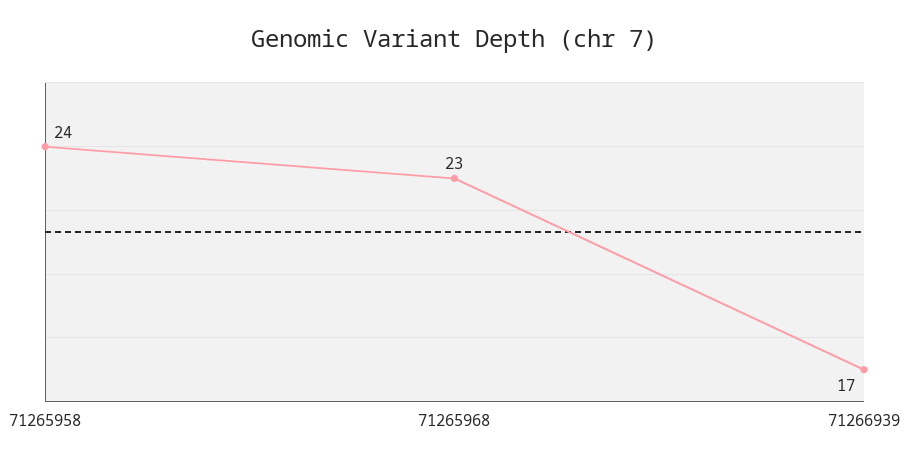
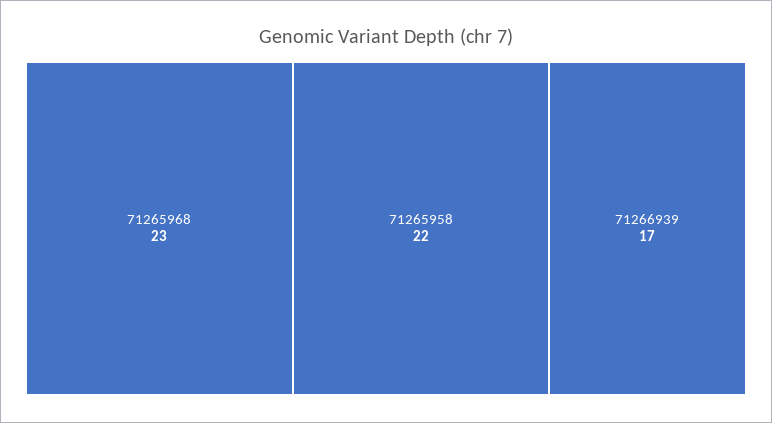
  {
-   "71265958": 24,
+   "71265958": 22,
    "71265968": 23,
    "71266939": 17
  }

